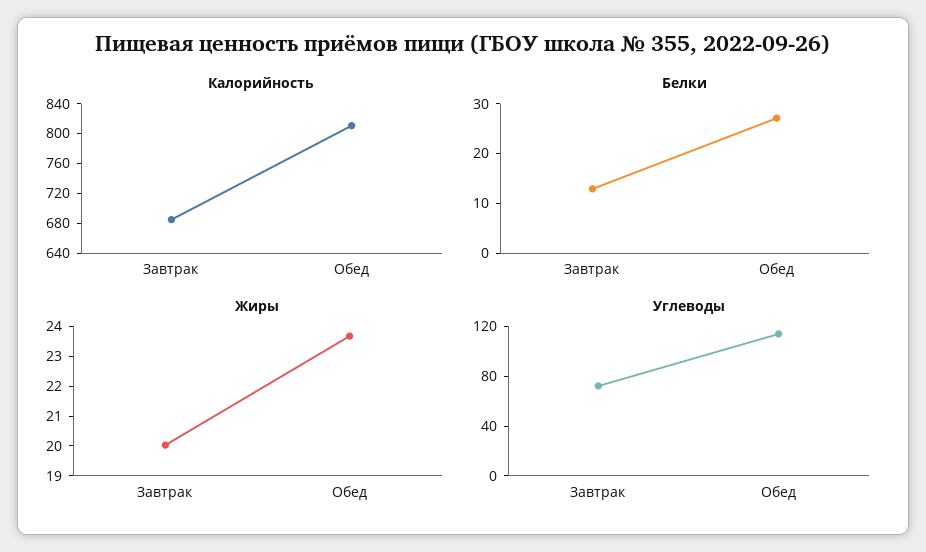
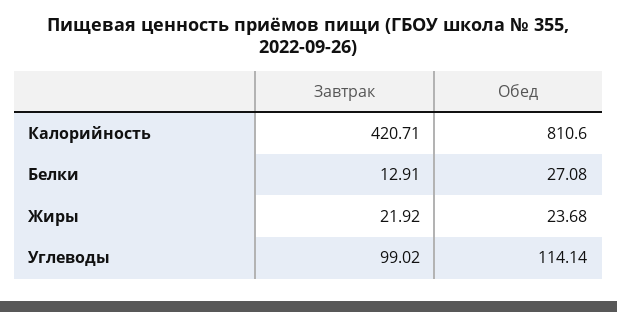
  {
    "Калорийность": {
-     "Завтрак": 680,
+     "Завтрак": 420.71,
      "Обед": 810.6
    },
    "Белки": {
      "Завтрак": 12.91,
      "Обед": 27.08
    },
    "Жиры": {
-     "Завтрак": 20,
+     "Завтрак": 21.92,
      "Обед": 23.68
    },
    "Углеводы": {
-     "Завтрак": 70,
+     "Завтрак": 99.02,
      "Обед": 114.14
    }
  }

